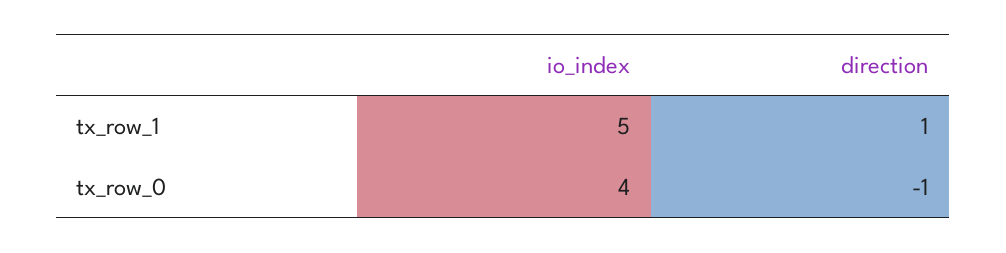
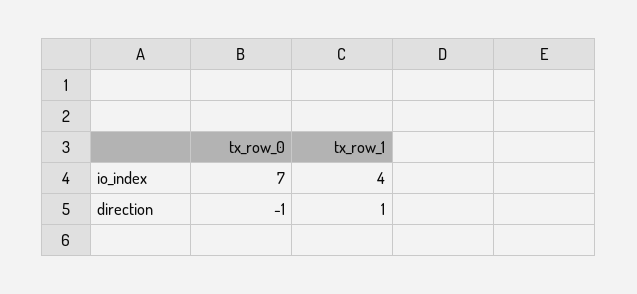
  {
    "io_index": {
-     "tx_row_1": 5,
+     "tx_row_1": 4,
-     "tx_row_0": 4
+     "tx_row_0": 7
    },
    "direction": {
      "tx_row_1": 1,
      "tx_row_0": -1
    }
  }

